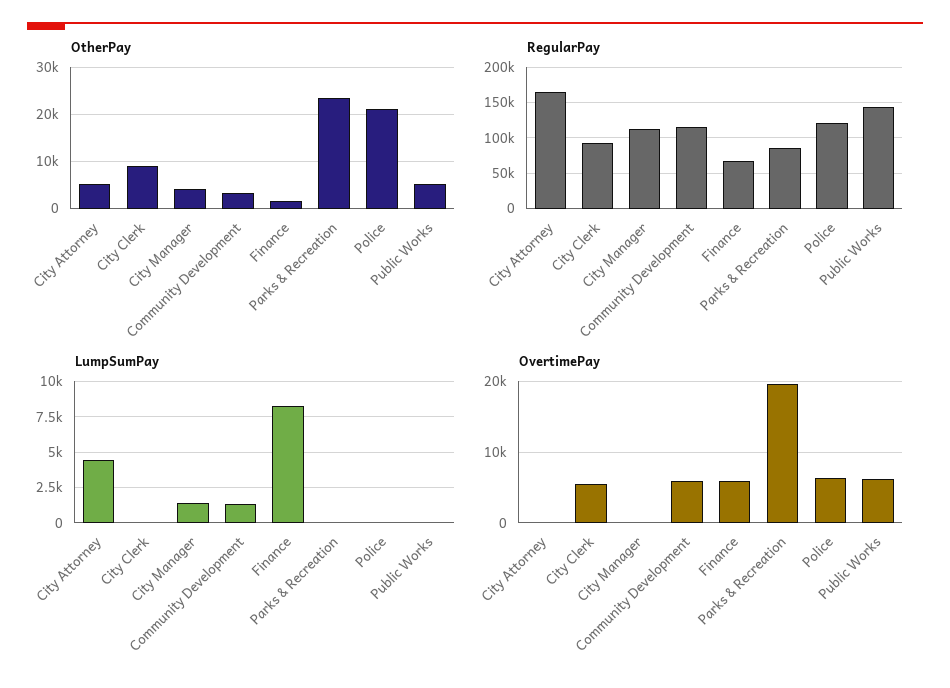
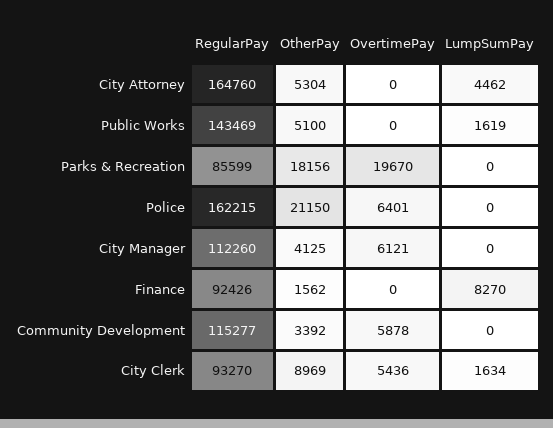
  {
    "OtherPay": {
      "City Attorney": 5304,
      "City Clerk": 8969,
      "City Manager": 4125,
      "Community Development": 3392,
      "Finance": 1562,
-     "Parks & Recreation": 24000,
+     "Parks & Recreation": 18156,
      "Police": 21150,
      "Public Works": 5100
    },
    "RegularPay": {
      "City Attorney": 164760,
      "City Clerk": 93270,
      "City Manager": 112260,
      "Community Development": 115277,
-     "Finance": 70000,
+     "Finance": 92426,
      "Parks & Recreation": 85599,
-     "Police": 120000,
+     "Police": 162215,
      "Public Works": 143469
    },
    "LumpSumPay": {
      "City Attorney": 4462,
-     "City Clerk": 0,
+     "City Clerk": 1634,
-     "City Manager": 1500,
+     "City Manager": 0,
-     "Community Development": 1500,
+     "Community Development": 0,
      "Finance": 8270,
      "Parks & Recreation": 0,
      "Police": 0,
-     "Public Works": 0
+     "Public Works": 1619
    },
    "OvertimePay": {
      "City Attorney": 0,
      "City Clerk": 5436,
-     "City Manager": 0,
+     "City Manager": 6121,
      "Community Development": 5878,
-     "Finance": 6000,
+     "Finance": 0,
      "Parks & Recreation": 19670,
      "Police": 6401,
-     "Public Works": 6000
+     "Public Works": 0
    }
  }

